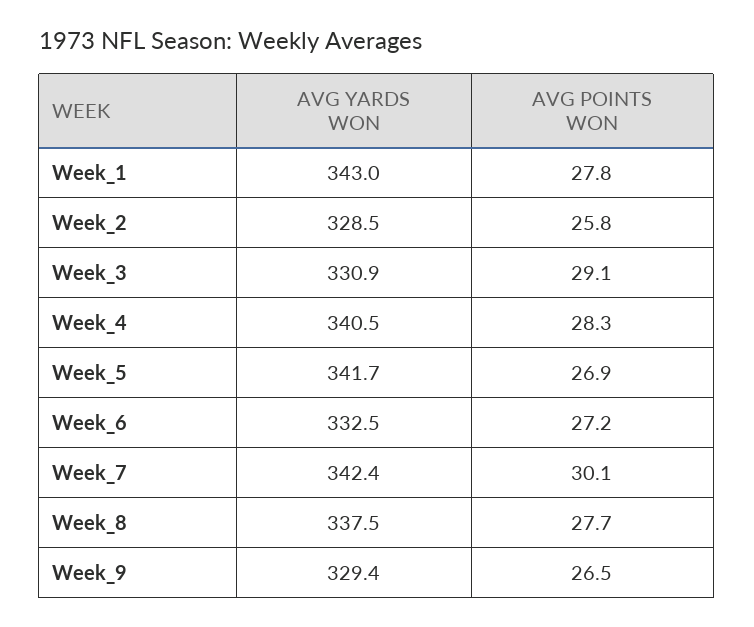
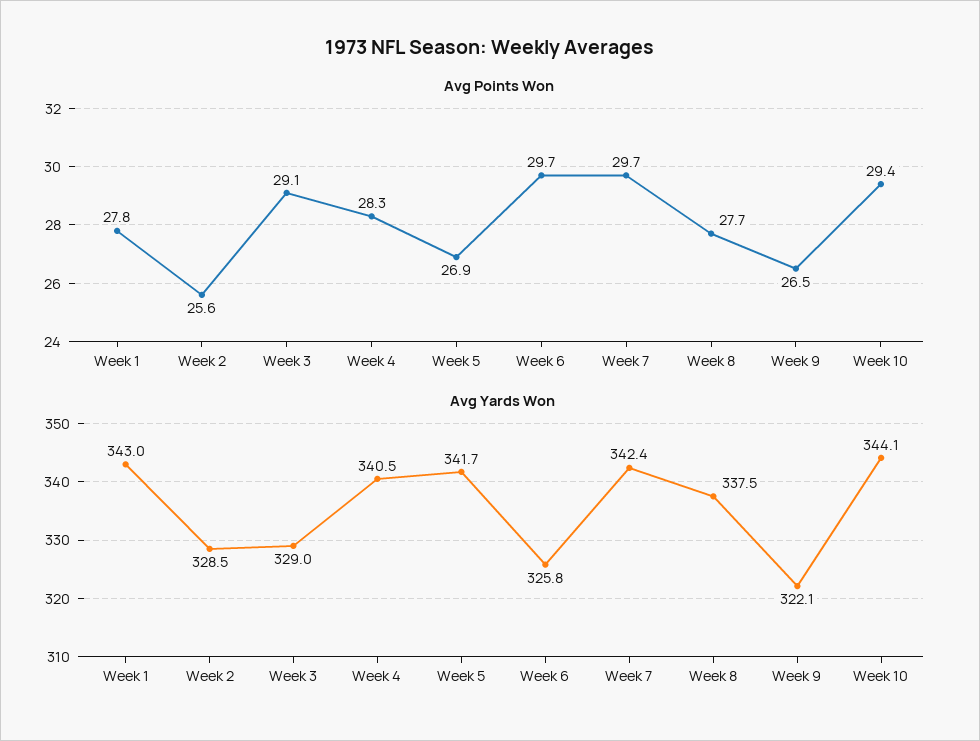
  {
    "AVG YARDS WON": {
      "Week_1": 343,
      "Week_2": 328.5,
-     "Week_3": 330.9,
+     "Week_3": 329,
      "Week_4": 340.5,
      "Week_5": 341.7,
-     "Week_6": 332.5,
+     "Week_6": 325.8,
      "Week_7": 342.4,
      "Week_8": 337.5,
-     "Week_9": 329.4
+     "Week_9": 322.1,
+     "Week 10": 344.1
    },
    "AVG POINTS WON": {
      "Week_1": 27.8,
-     "Week_2": 25.8,
+     "Week_2": 25.6,
      "Week_3": 29.1,
      "Week_4": 28.3,
      "Week_5": 26.9,
-     "Week_6": 27.2,
+     "Week_6": 29.7,
-     "Week_7": 30.1,
+     "Week_7": 29.7,
      "Week_8": 27.7,
-     "Week_9": 26.5
+     "Week_9": 26.5,
+     "Week 10": 29.4
    }
  }

